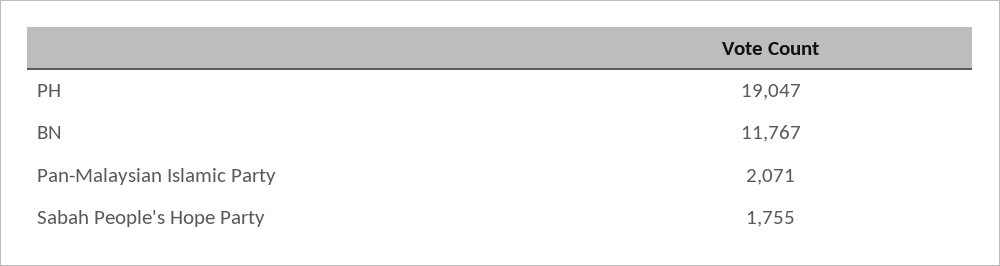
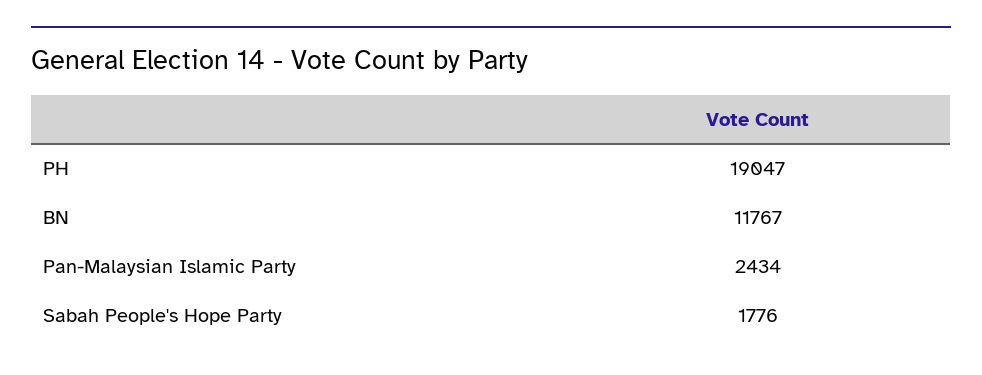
  {
    "PH": 19047,
    "BN": 11767,
-   "Pan-Malaysian Islamic Party": 2071,
+   "Pan-Malaysian Islamic Party": 2434,
-   "Sabah People's Hope Party": 1755
+   "Sabah People's Hope Party": 1776
  }

